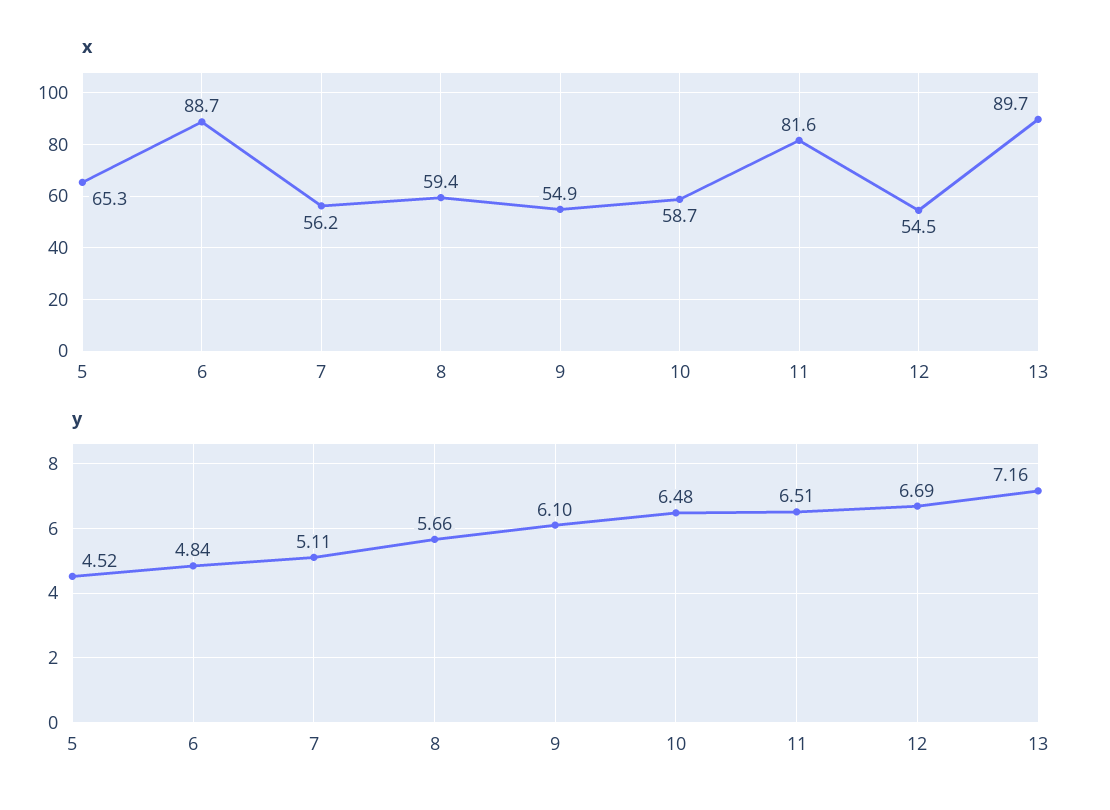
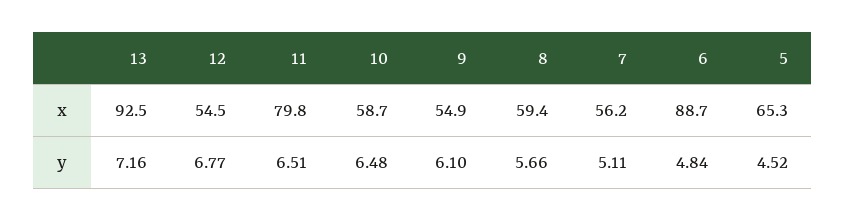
  {
    "x": {
      "5": 65.3,
      "6": 88.7,
      "7": 56.2,
      "8": 59.4,
      "9": 54.9,
      "10": 58.7,
-     "11": 81.6,
+     "11": 79.8,
      "12": 54.5,
-     "13": 89.7
+     "13": 92.5
    },
    "y": {
      "5": 4.52,
      "6": 4.84,
      "7": 5.11,
      "8": 5.66,
      "9": 6.1,
      "10": 6.48,
      "11": 6.51,
-     "12": 6.69,
+     "12": 6.77,
      "13": 7.16
    }
  }

